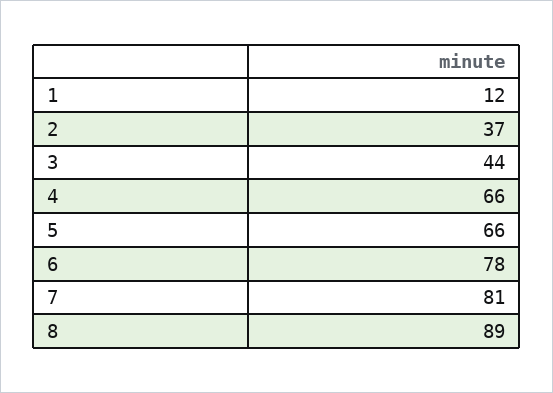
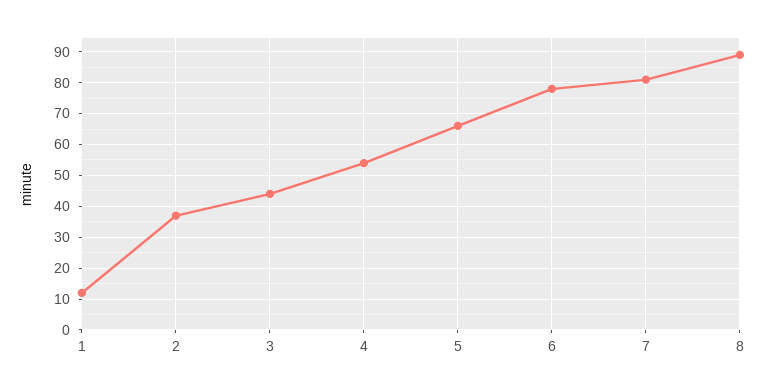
  {
    "1": 12,
    "2": 37,
    "3": 44,
-   "4": 66,
+   "4": 55,
    "5": 66,
    "6": 78,
    "7": 81,
    "8": 89
  }

